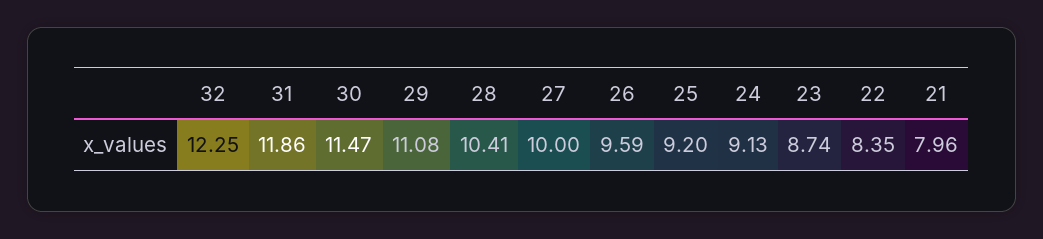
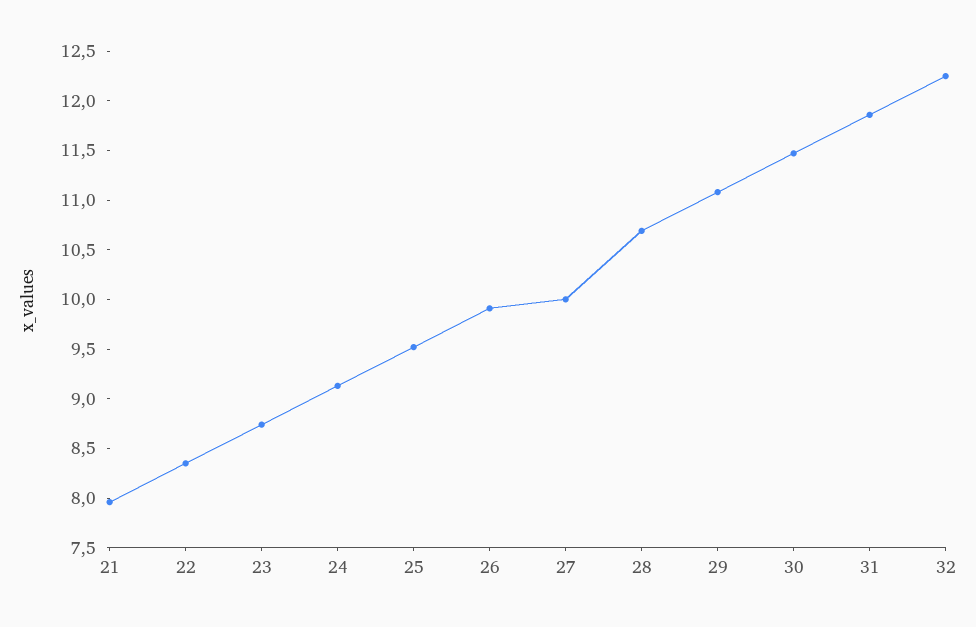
  {
    "32": 12.25,
    "31": 11.86,
    "30": 11.47,
    "29": 11.08,
-   "28": 10.41,
+   "28": 10.7,
    "27": 10,
-   "26": 9.59,
+   "26": 9.9,
-   "25": 9.2,
+   "25": 9.5,
    "24": 9.13,
    "23": 8.74,
    "22": 8.35,
    "21": 7.96
  }

